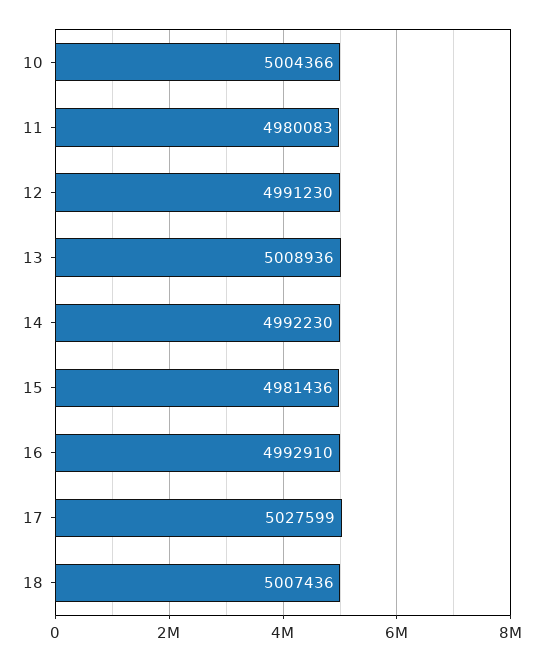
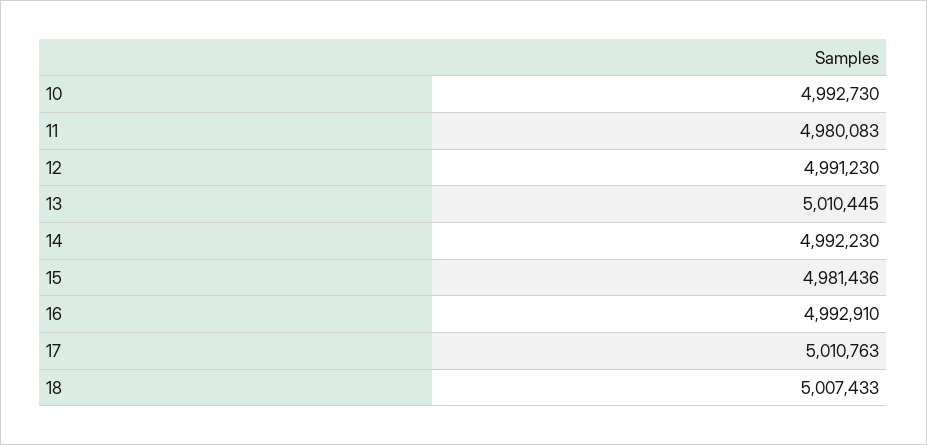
  {
-   "10": 5004366,
+   "10": 4992730,
    "11": 4980083,
    "12": 4991230,
-   "13": 5008936,
+   "13": 5010445,
    "14": 4992230,
    "15": 4981436,
    "16": 4992910,
-   "17": 5027599,
+   "17": 5010763,
-   "18": 5007436
+   "18": 5007433
  }

